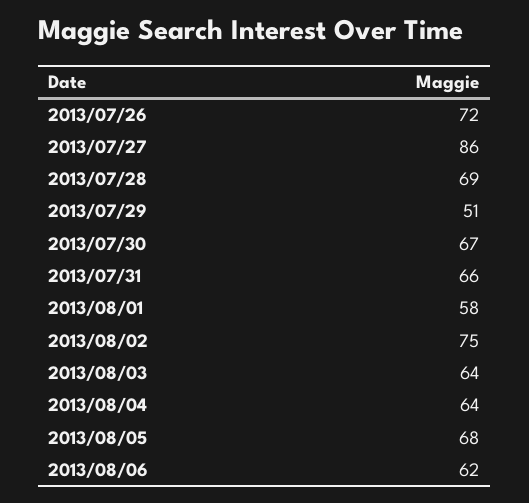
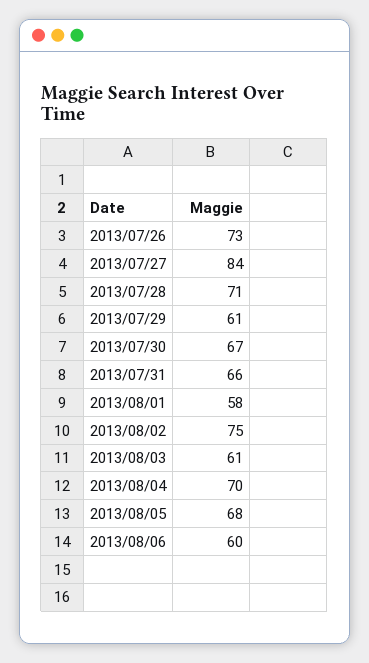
  {
-   "2013/07/26": 72,
+   "2013/07/26": 73,
-   "2013/07/27": 86,
+   "2013/07/27": 84,
-   "2013/07/28": 69,
+   "2013/07/28": 71,
-   "2013/07/29": 51,
+   "2013/07/29": 61,
    "2013/07/30": 67,
    "2013/07/31": 66,
    "2013/08/01": 58,
    "2013/08/02": 75,
-   "2013/08/03": 64,
+   "2013/08/03": 61,
-   "2013/08/04": 64,
+   "2013/08/04": 70,
    "2013/08/05": 68,
-   "2013/08/06": 62
+   "2013/08/06": 60
  }

